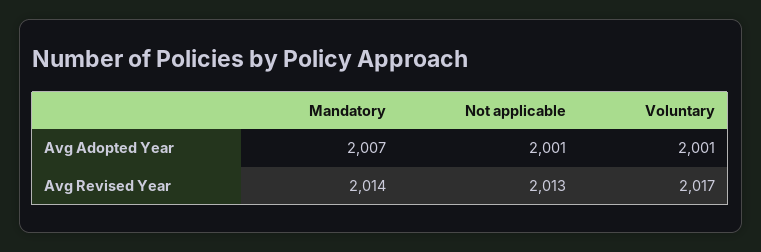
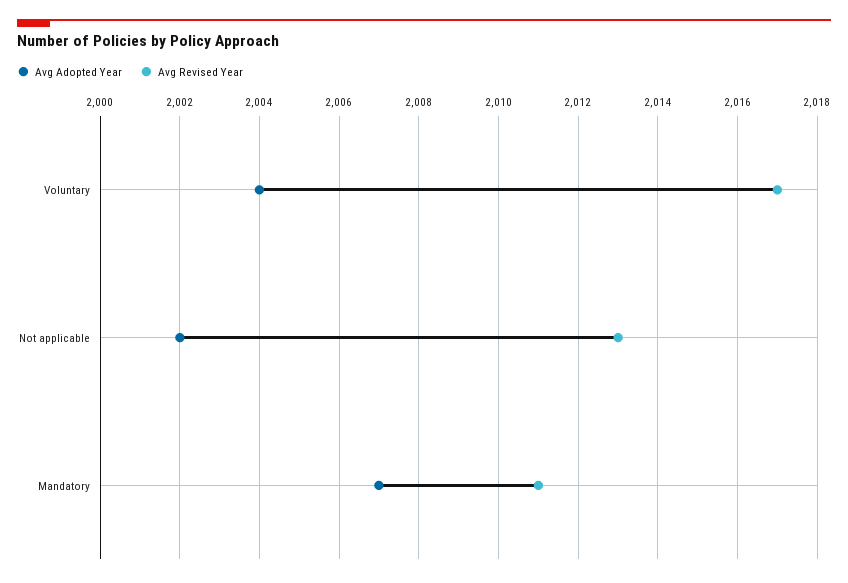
  {
    "Avg Adopted Year": {
      "Mandatory": 2007,
-     "Not applicable": 2001,
+     "Not applicable": 2002,
-     "Voluntary": 2001
+     "Voluntary": 2004
    },
    "Avg Revised Year": {
-     "Mandatory": 2014,
+     "Mandatory": 2011,
      "Not applicable": 2013,
      "Voluntary": 2017
    }
  }

